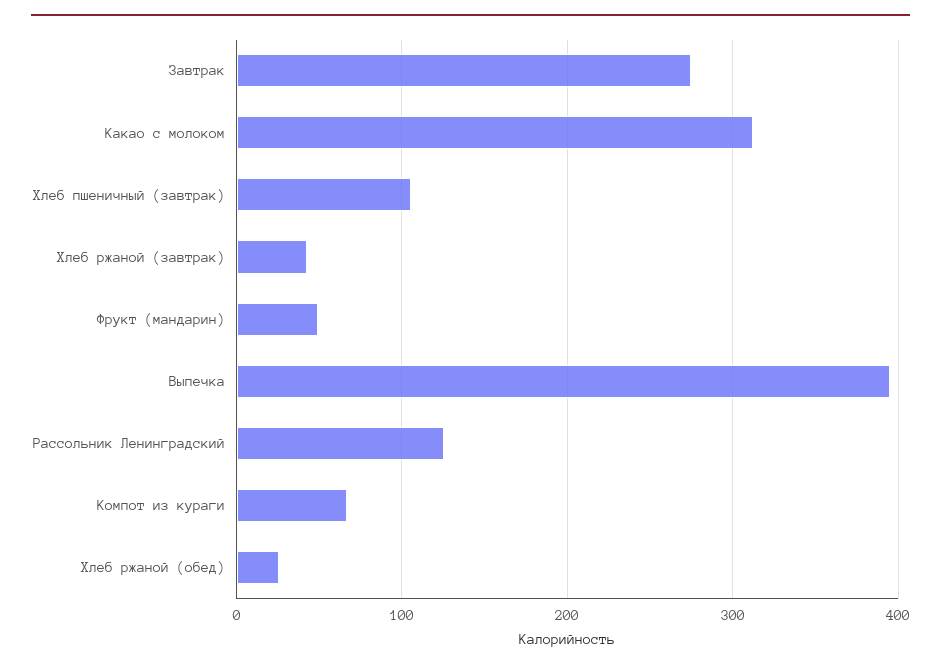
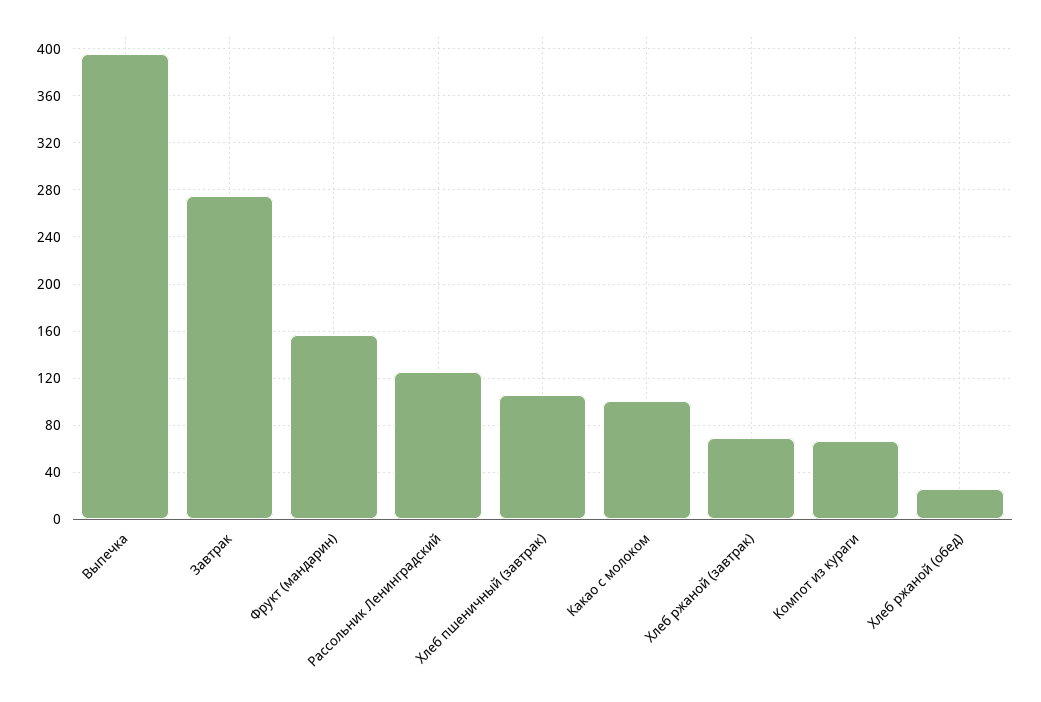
  {
    "Завтрак": 270,
-   "Какао с молоком": 310,
+   "Какао с молоком": 100,
    "Хлеб пшеничный (завтрак)": 110,
-   "Хлеб ржаной (завтрак)": 40,
+   "Хлеб ржаной (завтрак)": 70,
-   "Фрукт (мандарин)": 50,
+   "Фрукт (мандарин)": 160,
    "Выпечка": 400,
    "Рассольник Ленинградский": 130,
    "Компот из кураги": 70,
    "Хлеб ржаной (обед)": 30
  }

